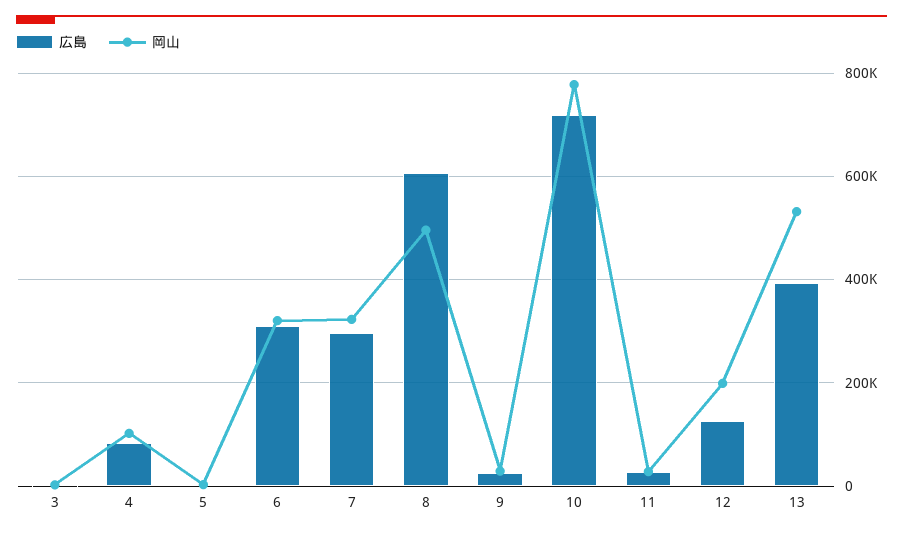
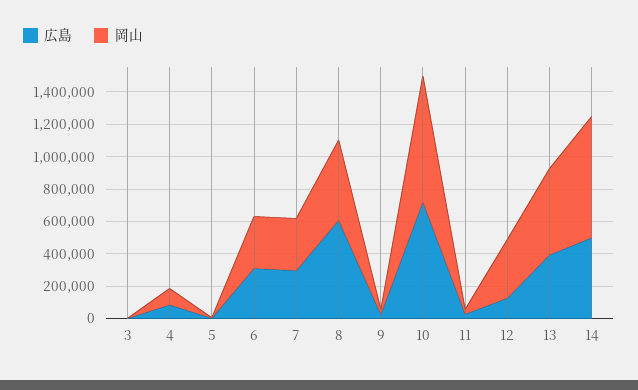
  {
    "広島": {
      "3": 0,
      "4": 80000,
      "5": 0,
      "6": 320000,
      "7": 300000,
      "8": 600000,
      "9": 20000,
      "10": 720000,
      "11": 20000,
      "12": 120000,
-     "13": 400000
+     "13": 400000,
+     "14": 500000
    },
    "岡山": {
      "3": 0,
      "4": 100000,
      "5": 0,
      "6": 320000,
      "7": 320000,
      "8": 500000,
      "9": 20000,
      "10": 780000,
      "11": 20000,
-     "12": 200000,
+     "12": 350000,
-     "13": 540000
+     "13": 540000,
+     "14": 750000
    }
  }

